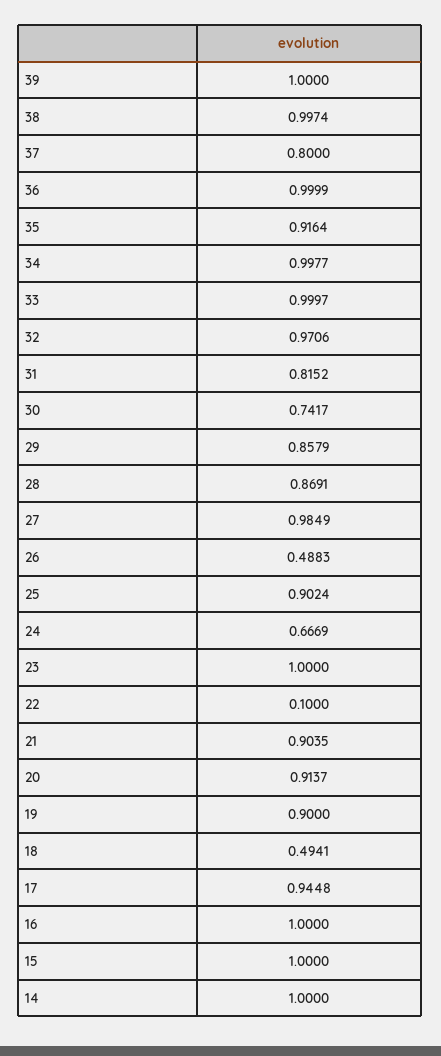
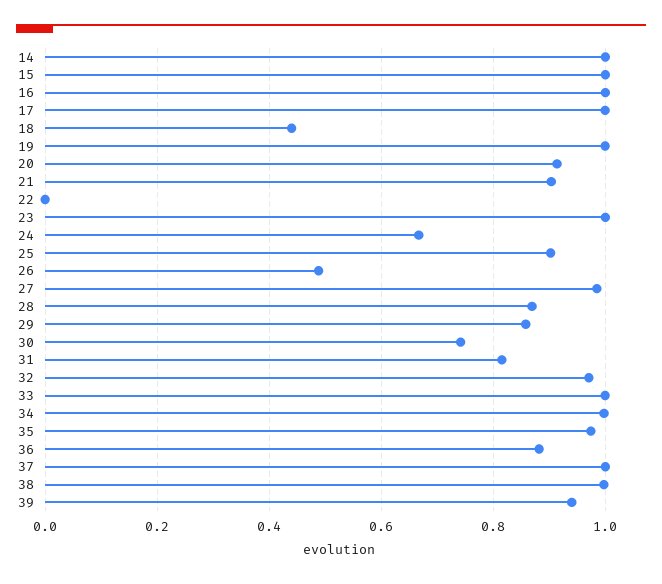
  {
-   "39": 1,
+   "39": 0.94,
    "38": 0.9974,
-   "37": 0.8,
+   "37": 1,
-   "36": 0.9999,
+   "36": 0.88,
-   "35": 0.9164,
+   "35": 0.98,
    "34": 0.9977,
    "33": 0.9997,
    "32": 0.9706,
    "31": 0.8152,
    "30": 0.7417,
    "29": 0.8579,
    "28": 0.8691,
    "27": 0.9849,
    "26": 0.4883,
    "25": 0.9024,
    "24": 0.6669,
    "23": 1,
-   "22": 0.1,
+   "22": 0,
    "21": 0.9035,
    "20": 0.9137,
-   "19": 0.9,
+   "19": 1,
-   "18": 0.4941,
+   "18": 0.44,
-   "17": 0.9448,
+   "17": 1,
    "16": 1,
    "15": 1,
    "14": 1
  }

